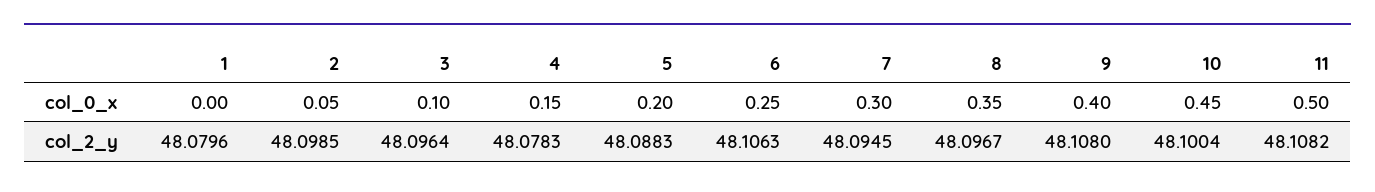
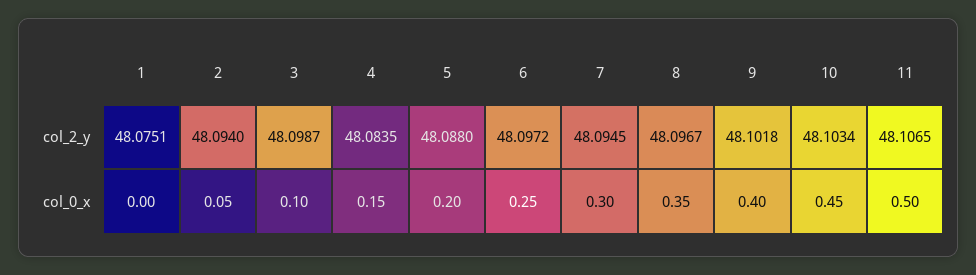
  {
    "1": {
      "col_0_x": 0,
-     "col_2_y": 48.0796
+     "col_2_y": 48.0751
    },
    "2": {
      "col_0_x": 0.05,
-     "col_2_y": 48.0985
+     "col_2_y": 48.094
    },
    "3": {
      "col_0_x": 0.1,
-     "col_2_y": 48.0964
+     "col_2_y": 48.0987
    },
    "4": {
      "col_0_x": 0.15,
-     "col_2_y": 48.0783
+     "col_2_y": 48.0835
    },
    "5": {
      "col_0_x": 0.2,
-     "col_2_y": 48.0883
+     "col_2_y": 48.088
    },
    "6": {
      "col_0_x": 0.25,
-     "col_2_y": 48.1063
+     "col_2_y": 48.0972
    },
    "7": {
      "col_0_x": 0.3,
      "col_2_y": 48.0945
    },
    "8": {
      "col_0_x": 0.35,
      "col_2_y": 48.0967
    },
    "9": {
      "col_0_x": 0.4,
-     "col_2_y": 48.108
+     "col_2_y": 48.1018
    },
    "10": {
      "col_0_x": 0.45,
-     "col_2_y": 48.1004
+     "col_2_y": 48.1034
    },
    "11": {
      "col_0_x": 0.5,
-     "col_2_y": 48.1082
+     "col_2_y": 48.1065
    }
  }

